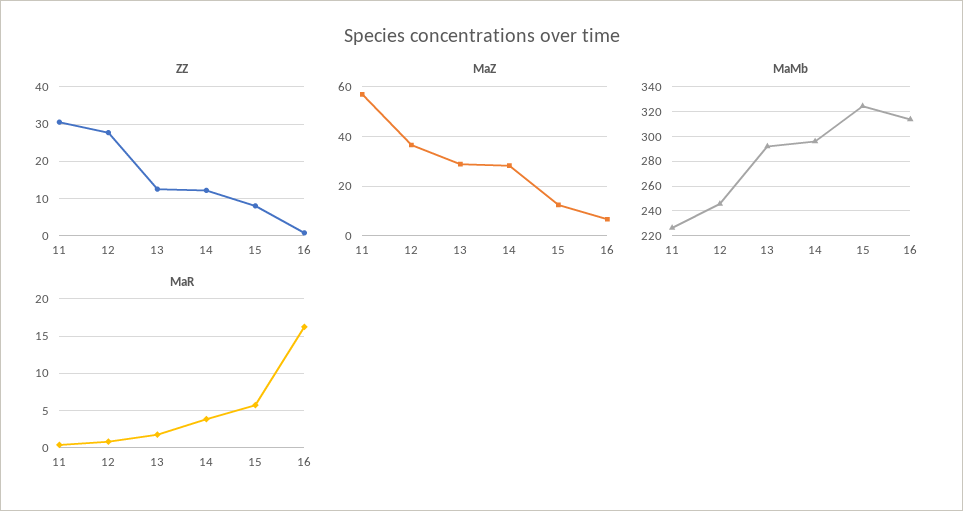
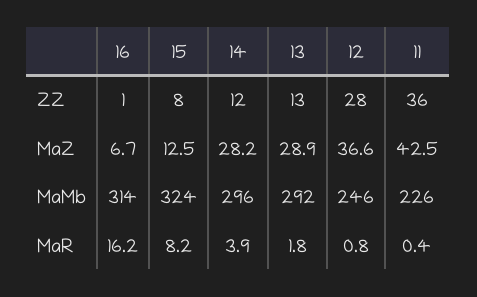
  {
    "ZZ": {
-     "11": 30,
+     "11": 36,
      "12": 28,
      "13": 13,
      "14": 12,
      "15": 8,
      "16": 1
    },
    "MaZ": {
-     "11": 57.5,
+     "11": 42.5,
      "12": 36.6,
      "13": 28.9,
      "14": 28.2,
      "15": 12.5,
      "16": 6.7
    },
    "MaMb": {
      "11": 226,
      "12": 246,
      "13": 292,
      "14": 296,
      "15": 324,
      "16": 314
    },
    "MaR": {
      "11": 0.4,
      "12": 0.8,
      "13": 1.8,
      "14": 3.9,
-     "15": 6,
+     "15": 8.2,
      "16": 16.2
    }
  }

